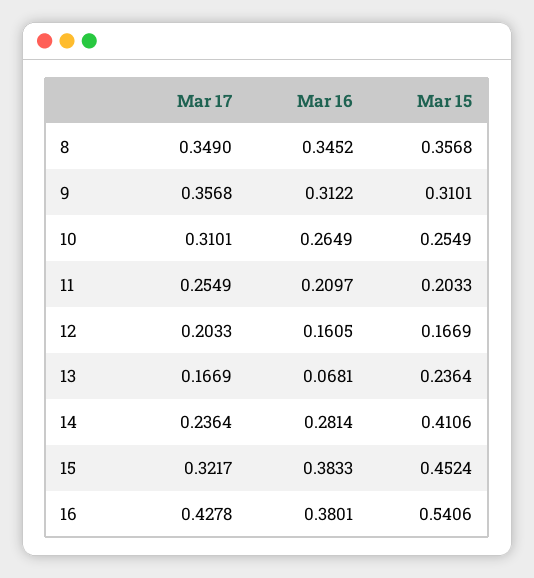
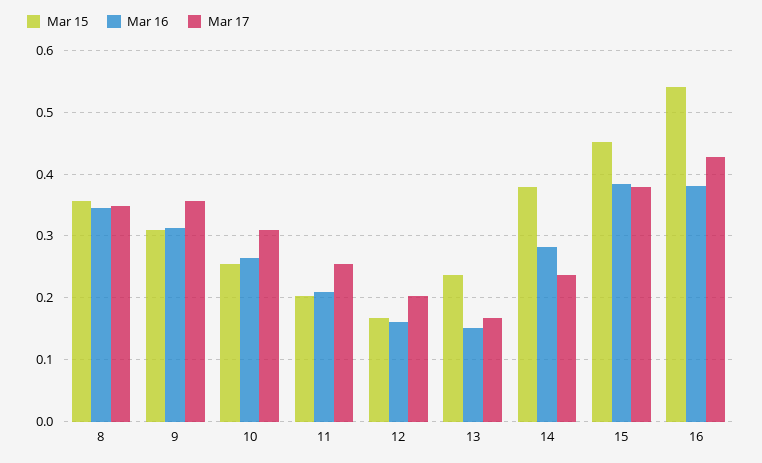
  {
    "Mar 17": {
      "8": 0.349,
      "9": 0.3568,
      "10": 0.3101,
      "11": 0.2549,
      "12": 0.2033,
      "13": 0.1669,
      "14": 0.2364,
-     "15": 0.3217,
+     "15": 0.38,
      "16": 0.4278
    },
    "Mar 16": {
      "8": 0.3452,
      "9": 0.3122,
      "10": 0.2649,
      "11": 0.2097,
      "12": 0.1605,
-     "13": 0.0681,
+     "13": 0.15,
      "14": 0.2814,
      "15": 0.3833,
      "16": 0.3801
    },
    "Mar 15": {
      "8": 0.3568,
      "9": 0.3101,
      "10": 0.2549,
      "11": 0.2033,
      "12": 0.1669,
      "13": 0.2364,
-     "14": 0.4106,
+     "14": 0.38,
      "15": 0.4524,
      "16": 0.5406
    }
  }

